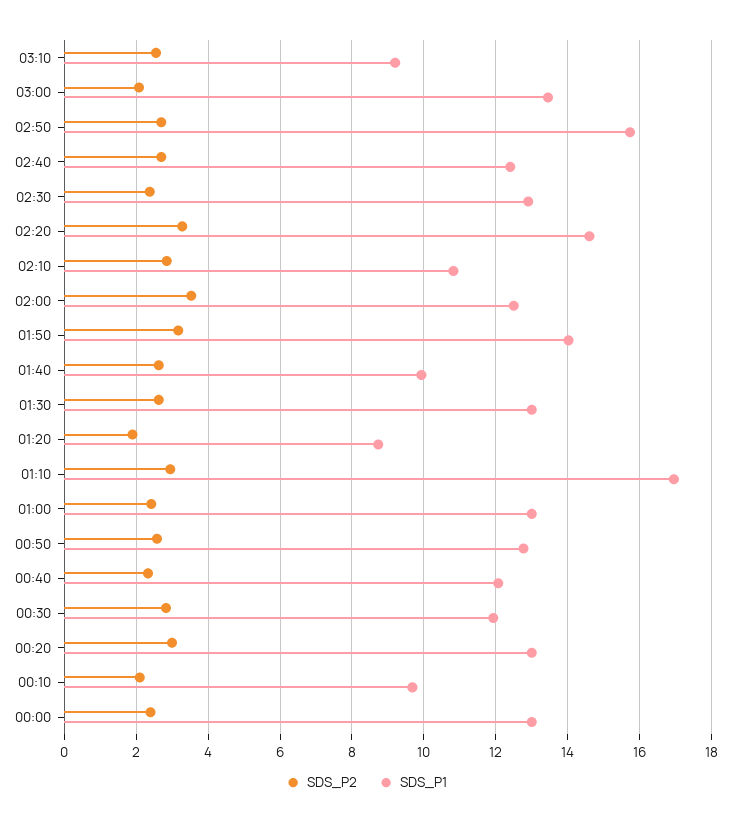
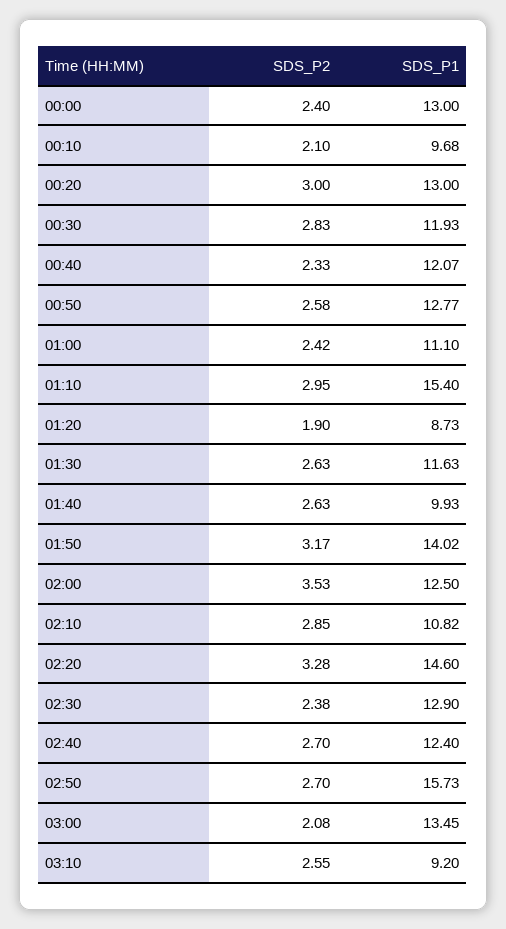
  {
    "SDS_P2": {
      "03:10": 2.55,
      "03:00": 2.08,
      "02:50": 2.7,
      "02:40": 2.7,
      "02:30": 2.38,
      "02:20": 3.28,
      "02:10": 2.85,
      "02:00": 3.53,
      "01:50": 3.17,
      "01:40": 2.63,
      "01:30": 2.63,
      "01:20": 1.9,
      "01:10": 2.95,
      "01:00": 2.42,
      "00:50": 2.58,
      "00:40": 2.33,
      "00:30": 2.83,
      "00:20": 3,
      "00:10": 2.1,
      "00:00": 2.4
    },
    "SDS_P1": {
      "03:10": 9.2,
      "03:00": 13.45,
      "02:50": 15.73,
      "02:40": 12.4,
      "02:30": 12.9,
      "02:20": 14.6,
      "02:10": 10.82,
      "02:00": 12.5,
      "01:50": 14.02,
      "01:40": 9.93,
-     "01:30": 13,
+     "01:30": 11.63,
      "01:20": 8.73,
-     "01:10": 17,
+     "01:10": 15.4,
-     "01:00": 13,
+     "01:00": 11.1,
      "00:50": 12.77,
      "00:40": 12.07,
      "00:30": 11.93,
      "00:20": 13,
      "00:10": 9.68,
      "00:00": 13
    }
  }

